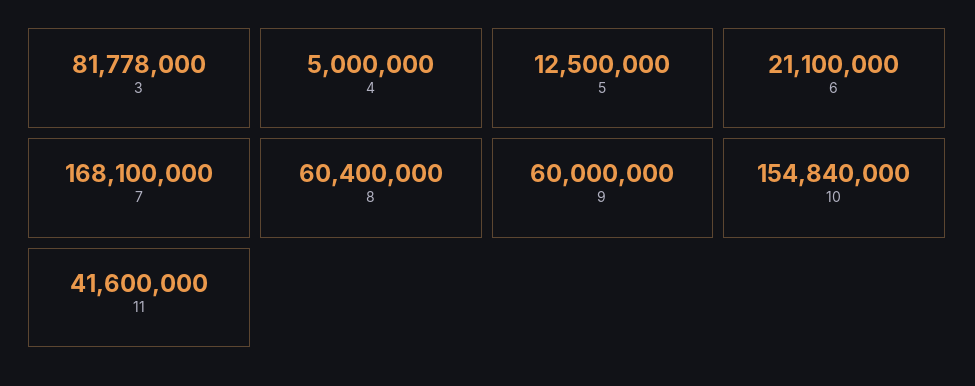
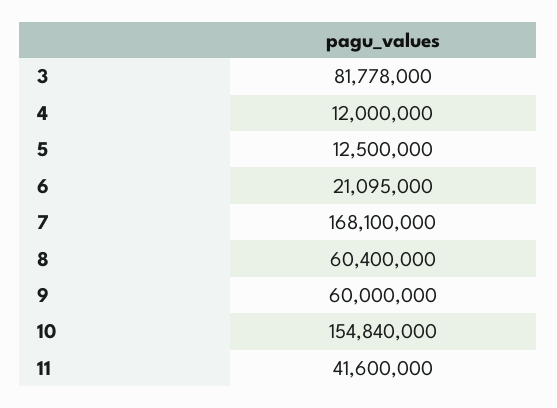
  {
    "3": 81778000,
-   "4": 5000000,
+   "4": 12000000,
    "5": 12500000,
-   "6": 21100000,
+   "6": 21095000,
    "7": 168100000,
    "8": 60400000,
    "9": 60000000,
    "10": 154840000,
    "11": 41600000
  }

